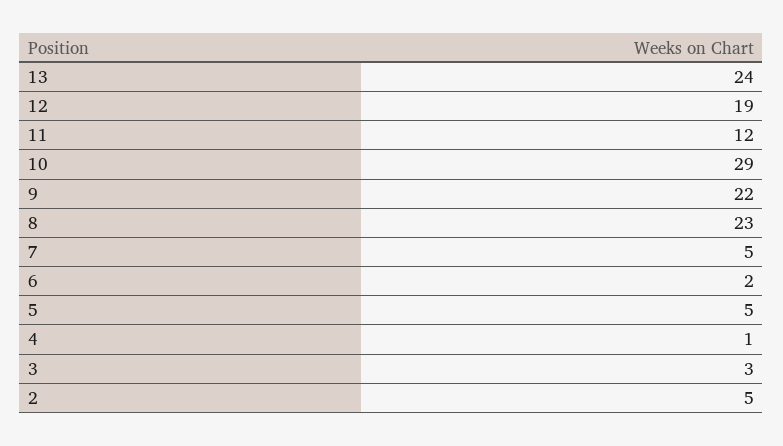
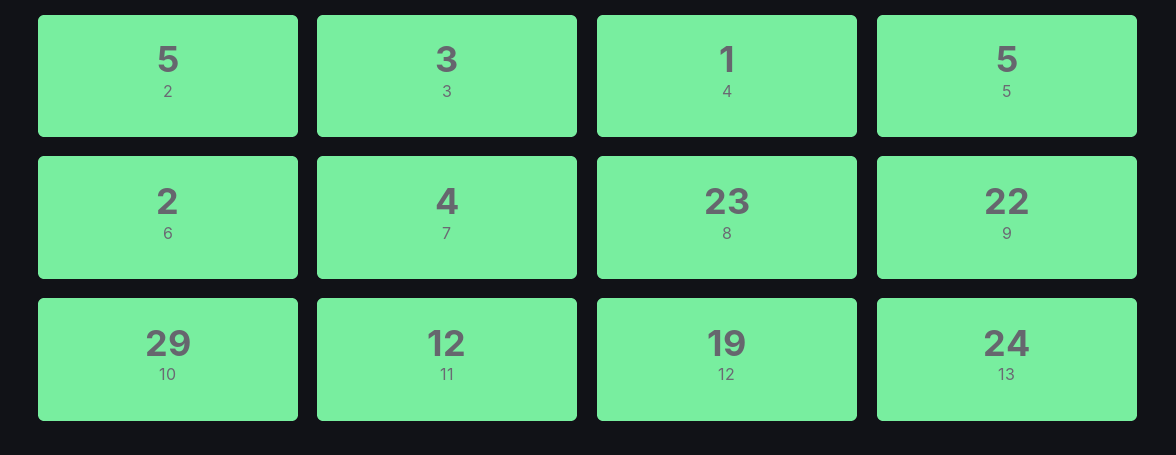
  {
    "13": 24,
    "12": 19,
    "11": 12,
    "10": 29,
    "9": 22,
    "8": 23,
-   "7": 5,
+   "7": 4,
    "6": 2,
    "5": 5,
    "4": 1,
    "3": 3,
    "2": 5
  }

